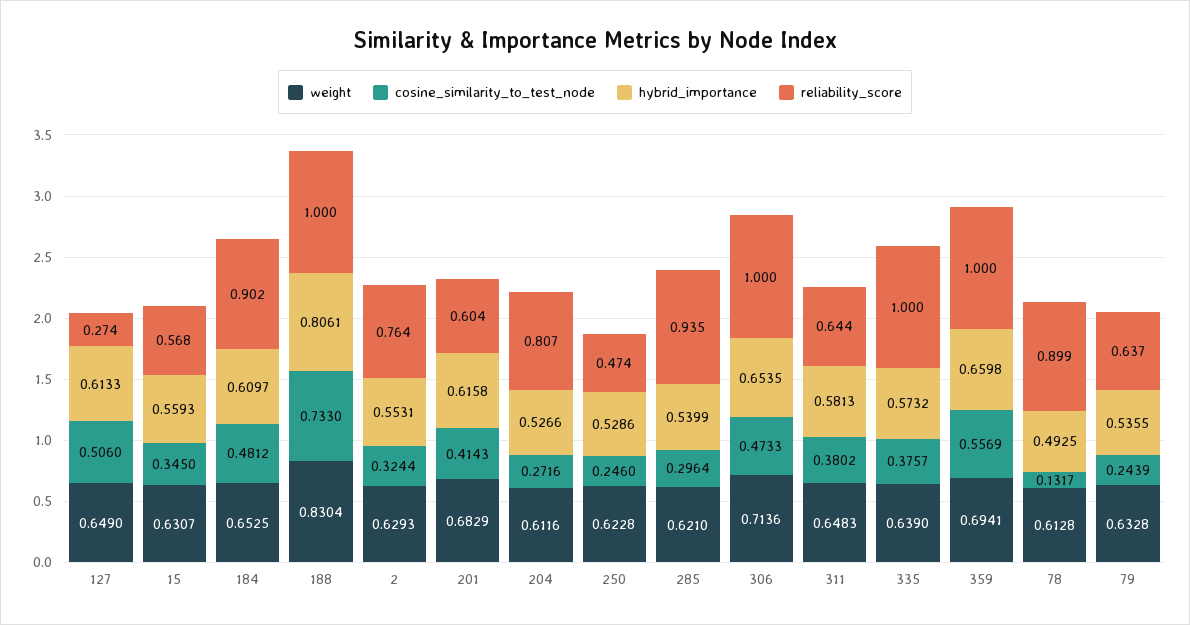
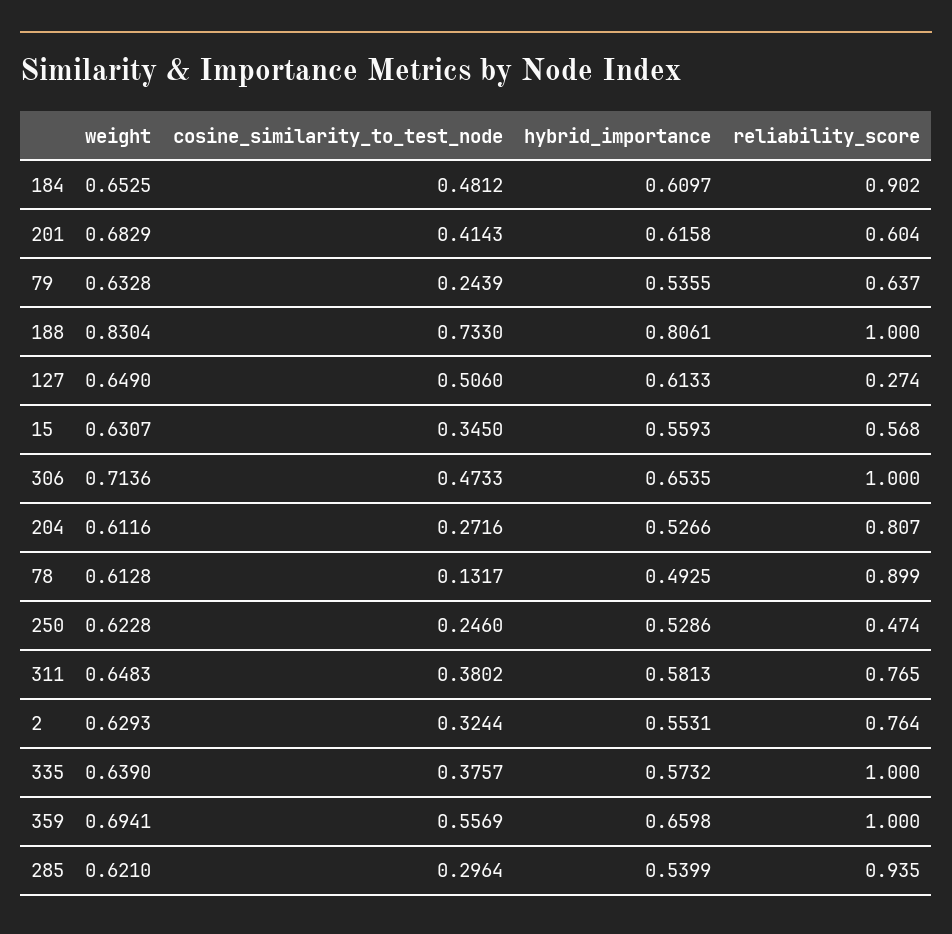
  {
    "weight": {
      "127": 0.649,
      "15": 0.6307,
      "184": 0.6525,
      "188": 0.8304,
      "2": 0.6293,
      "201": 0.6829,
      "204": 0.6116,
      "250": 0.6228,
      "285": 0.621,
      "306": 0.7136,
      "311": 0.6483,
      "335": 0.639,
      "359": 0.6941,
      "78": 0.6128,
      "79": 0.6328
    },
    "cosine_similarity_to_test_node": {
      "127": 0.506,
      "15": 0.345,
      "184": 0.4812,
      "188": 0.733,
      "2": 0.3244,
      "201": 0.4143,
      "204": 0.2716,
      "250": 0.246,
      "285": 0.2964,
      "306": 0.4733,
      "311": 0.3802,
      "335": 0.3757,
      "359": 0.5569,
      "78": 0.1317,
      "79": 0.2439
    },
    "hybrid_importance": {
      "127": 0.6133,
      "15": 0.5593,
      "184": 0.6097,
      "188": 0.8061,
      "2": 0.5531,
      "201": 0.6158,
      "204": 0.5266,
      "250": 0.5286,
      "285": 0.5399,
      "306": 0.6535,
      "311": 0.5813,
      "335": 0.5732,
      "359": 0.6598,
      "78": 0.4925,
      "79": 0.5355
    },
    "reliability_score": {
      "127": 0.274,
      "15": 0.568,
      "184": 0.902,
      "188": 1,
      "2": 0.764,
      "201": 0.604,
      "204": 0.807,
      "250": 0.474,
      "285": 0.935,
      "306": 1,
-     "311": 0.644,
+     "311": 0.765,
      "335": 1,
      "359": 1,
      "78": 0.899,
      "79": 0.637
    }
  }

